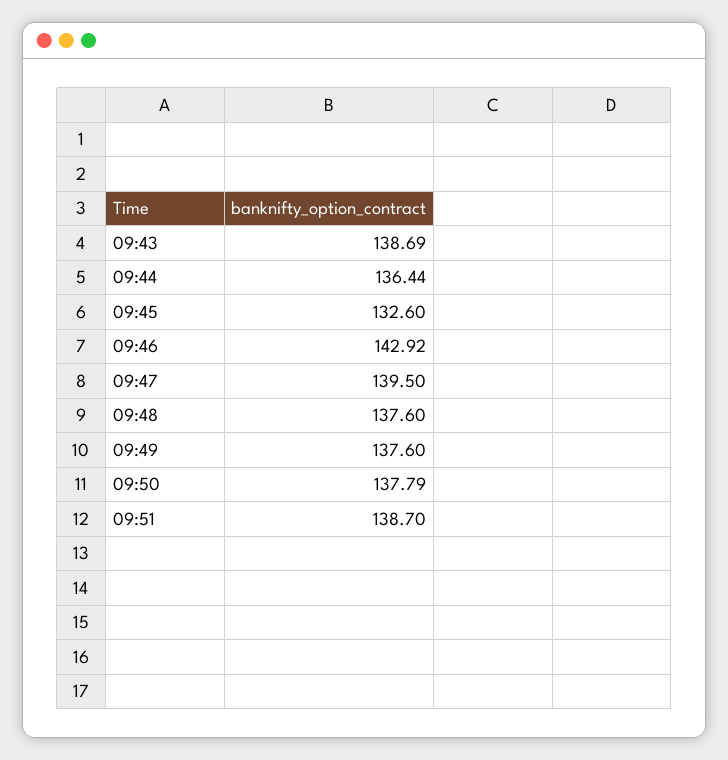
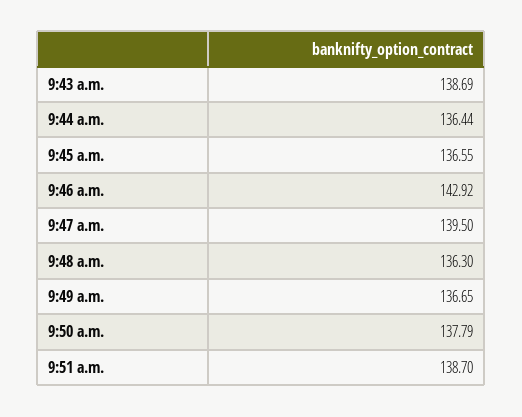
  {
    "09:43": 138.69,
    "09:44": 136.44,
-   "09:45": 132.6,
+   "09:45": 136.55,
    "09:46": 142.92,
    "09:47": 139.5,
-   "09:48": 137.6,
+   "09:48": 136.3,
-   "09:49": 137.6,
+   "09:49": 136.65,
    "09:50": 137.79,
    "09:51": 138.7
  }

